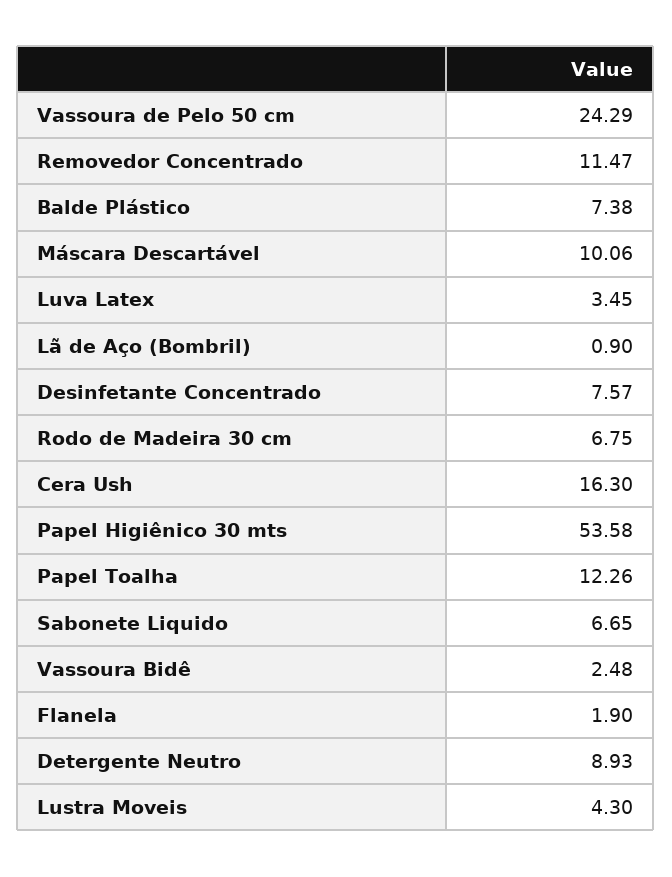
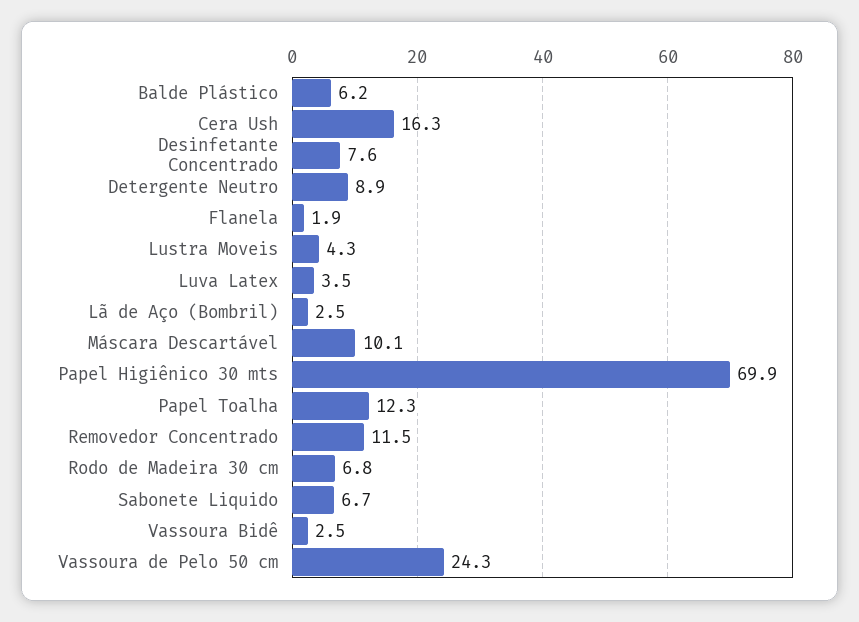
  {
    "Vassoura de Pelo 50 cm": 24.29,
    "Removedor Concentrado": 11.47,
-   "Balde Plástico": 7.38,
+   "Balde Plástico": 6.2,
    "Máscara Descartável": 10.06,
    "Luva Latex": 3.45,
-   "Lã de Aço (Bombril)": 0.9,
+   "Lã de Aço (Bombril)": 2.5,
    "Desinfetante Concentrado": 7.57,
    "Rodo de Madeira 30 cm": 6.75,
    "Cera Ush": 16.3,
-   "Papel Higiênico 30 mts": 53.58,
+   "Papel Higiênico 30 mts": 69.9,
    "Papel Toalha": 12.26,
    "Sabonete Liquido": 6.65,
    "Vassoura Bidê": 2.48,
    "Flanela": 1.9,
    "Detergente Neutro": 8.93,
    "Lustra Moveis": 4.3
  }

